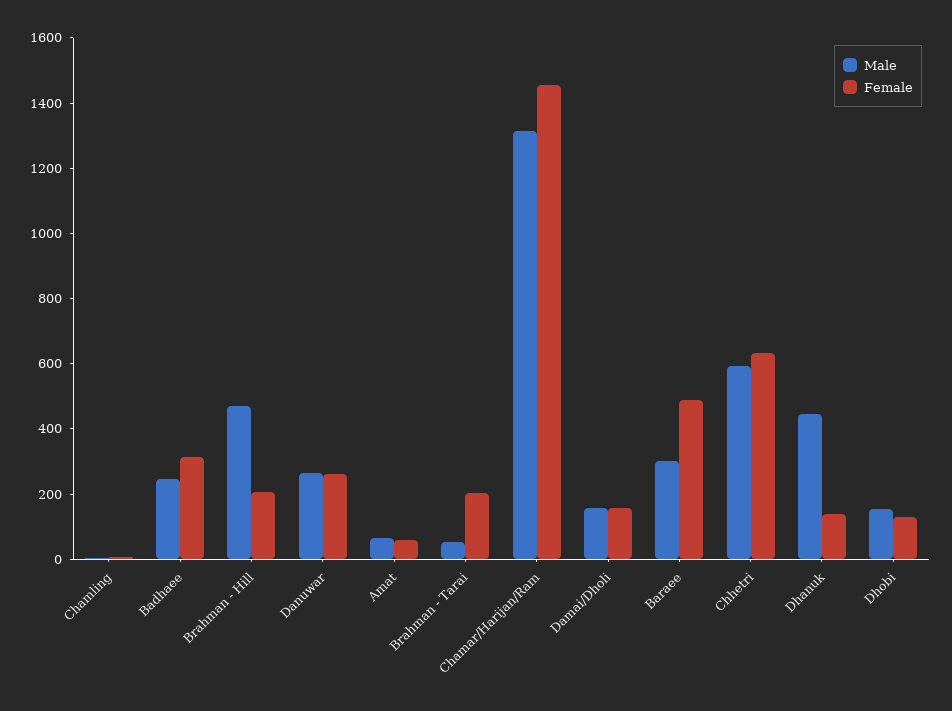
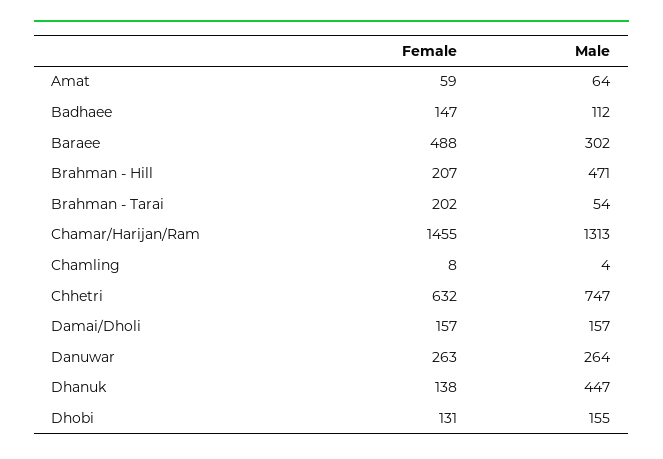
  {
    "Male": {
      "Chamling": 4,
-     "Badhaee": 250,
+     "Badhaee": 112,
      "Brahman - Hill": 471,
      "Danuwar": 264,
      "Amat": 64,
      "Brahman - Tarai": 54,
      "Chamar/Harijan/Ram": 1313,
      "Damai/Dholi": 157,
      "Baraee": 302,
-     "Chhetri": 600,
+     "Chhetri": 747,
      "Dhanuk": 447,
      "Dhobi": 155
    },
    "Female": {
      "Chamling": 8,
-     "Badhaee": 300,
+     "Badhaee": 147,
      "Brahman - Hill": 207,
      "Danuwar": 263,
      "Amat": 59,
      "Brahman - Tarai": 202,
      "Chamar/Harijan/Ram": 1455,
      "Damai/Dholi": 157,
      "Baraee": 488,
      "Chhetri": 632,
      "Dhanuk": 138,
      "Dhobi": 131
    }
  }

